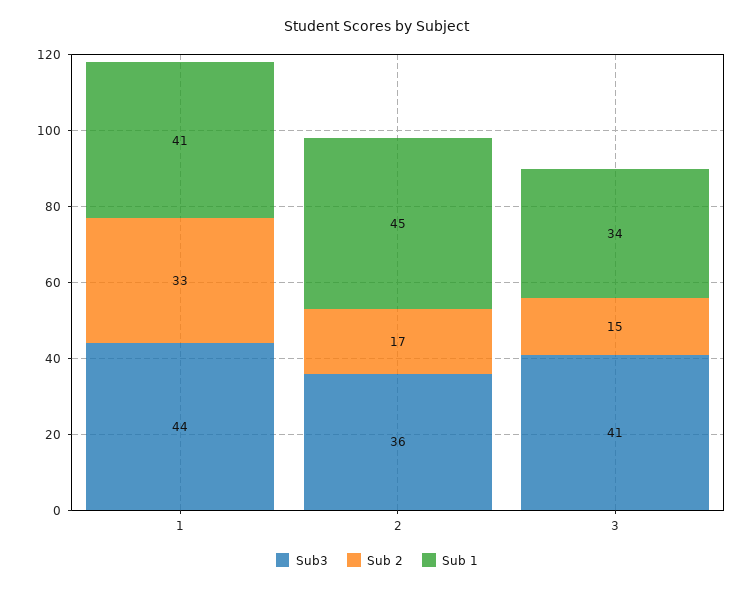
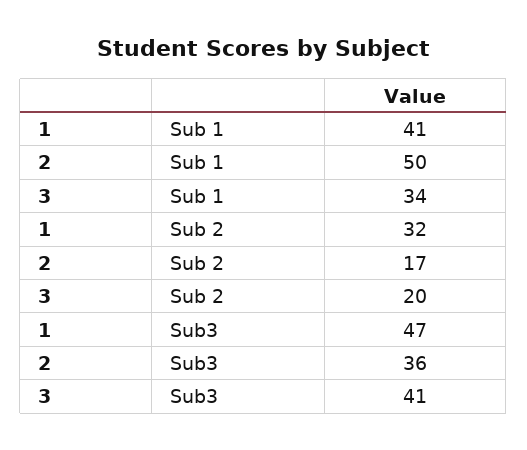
  {
    "Sub3": {
-     "1": 44,
+     "1": 47,
      "2": 36,
      "3": 41
    },
    "Sub 2": {
-     "1": 33,
+     "1": 32,
      "2": 17,
-     "3": 15
+     "3": 20
    },
    "Sub 1": {
      "1": 41,
-     "2": 45,
+     "2": 50,
      "3": 34
    }
  }

